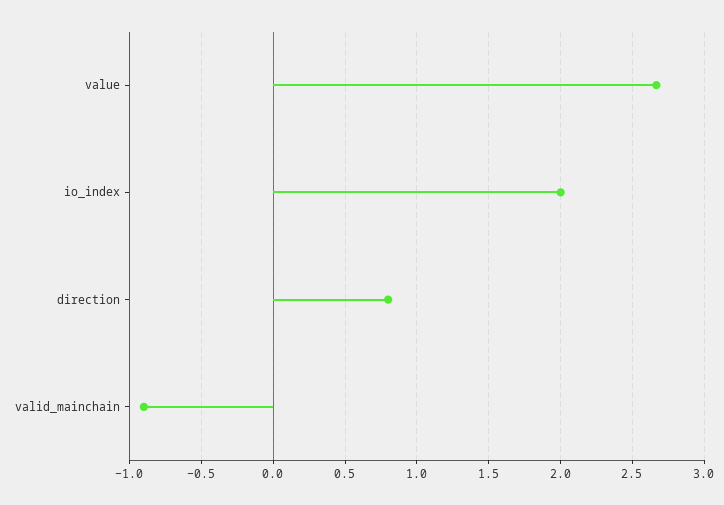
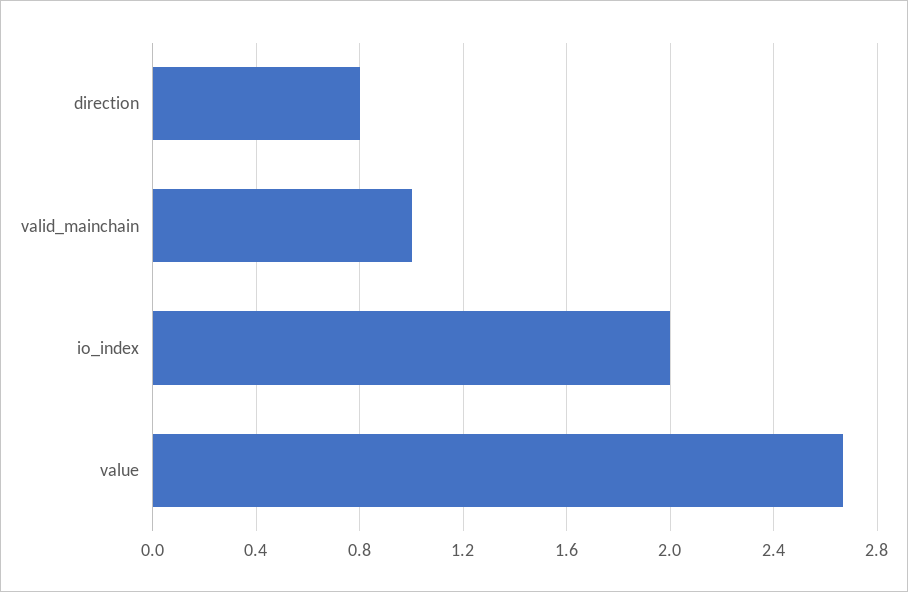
  {
    "value": 2.65,
    "io_index": 2,
    "direction": 0.8,
-   "valid_mainchain": -0.9
+   "valid_mainchain": 1
  }

